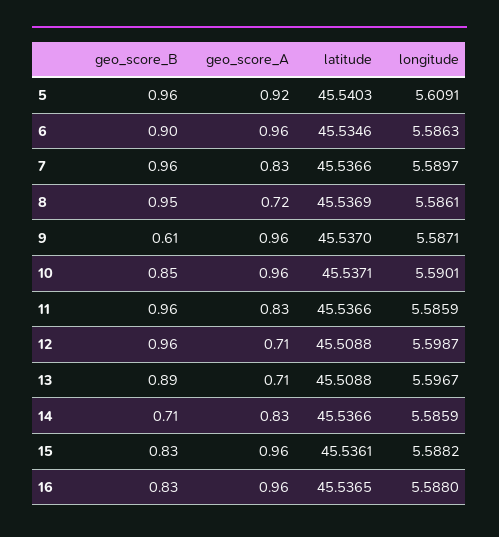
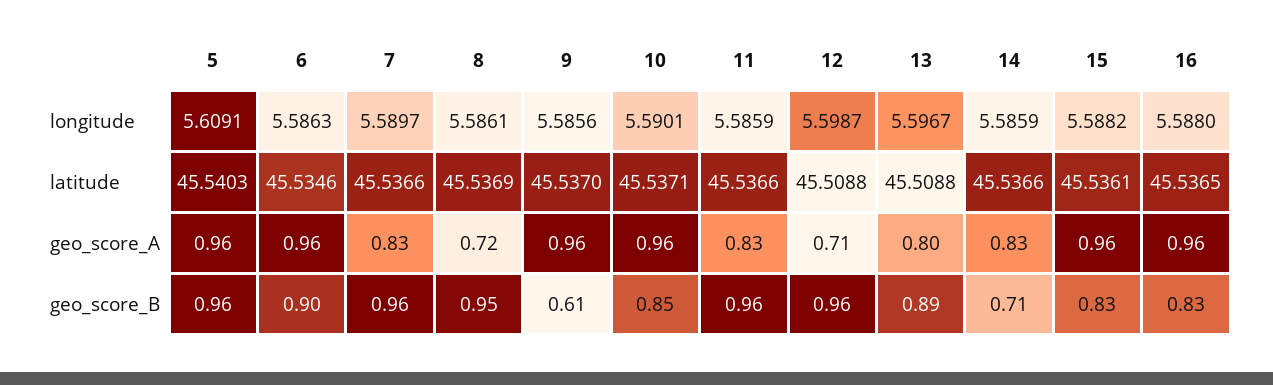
  {
    "geo_score_B": {
      "5": 0.96,
      "6": 0.9,
      "7": 0.96,
      "8": 0.95,
      "9": 0.61,
      "10": 0.85,
      "11": 0.96,
      "12": 0.96,
      "13": 0.89,
      "14": 0.71,
      "15": 0.83,
      "16": 0.83
    },
    "geo_score_A": {
-     "5": 0.92,
+     "5": 0.96,
      "6": 0.96,
      "7": 0.83,
      "8": 0.72,
      "9": 0.96,
      "10": 0.96,
      "11": 0.83,
      "12": 0.71,
-     "13": 0.71,
+     "13": 0.8,
      "14": 0.83,
      "15": 0.96,
      "16": 0.96
    },
    "latitude": {
      "5": 45.5403,
      "6": 45.5346,
      "7": 45.5366,
      "8": 45.5369,
      "9": 45.537,
      "10": 45.5371,
      "11": 45.5366,
      "12": 45.5088,
      "13": 45.5088,
      "14": 45.5366,
      "15": 45.5361,
      "16": 45.5365
    },
    "longitude": {
      "5": 5.6091,
      "6": 5.5863,
      "7": 5.5897,
      "8": 5.5861,
-     "9": 5.5871,
+     "9": 5.5856,
      "10": 5.5901,
      "11": 5.5859,
      "12": 5.5987,
      "13": 5.5967,
      "14": 5.5859,
      "15": 5.5882,
      "16": 5.588
    }
  }

